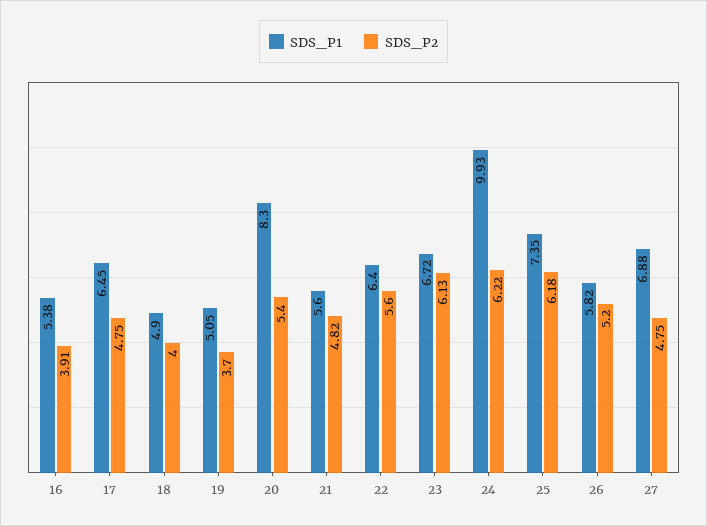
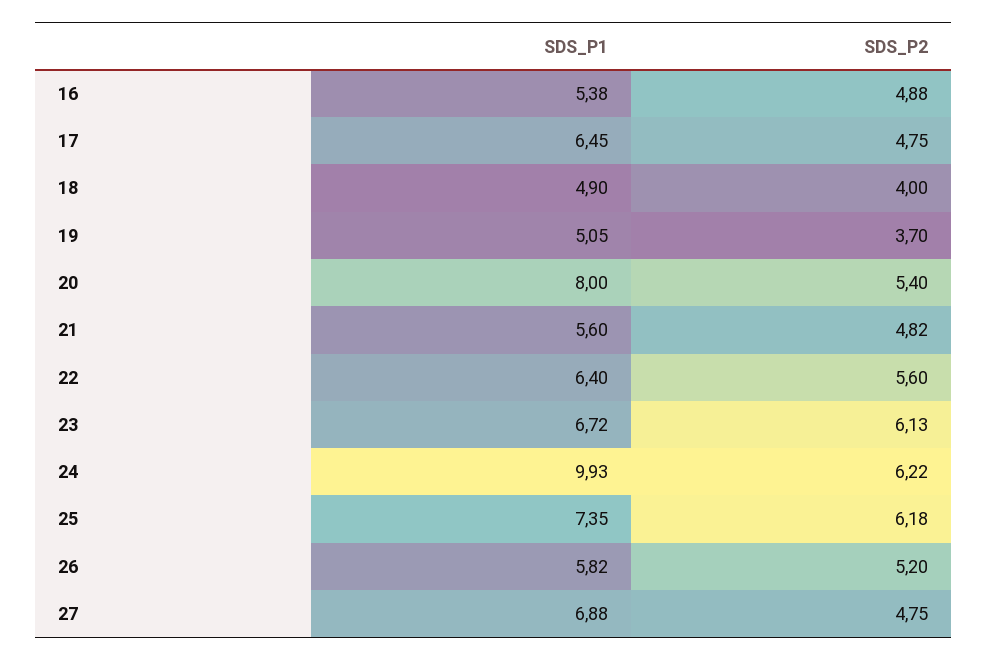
  {
    "SDS_P1": {
      "16": 5.38,
      "17": 6.45,
      "18": 4.9,
      "19": 5.05,
-     "20": 8.3,
+     "20": 8,
      "21": 5.6,
      "22": 6.4,
      "23": 6.72,
      "24": 9.93,
      "25": 7.35,
      "26": 5.82,
      "27": 6.88
    },
    "SDS_P2": {
-     "16": 3.91,
+     "16": 4.88,
      "17": 4.75,
      "18": 4,
      "19": 3.7,
      "20": 5.4,
      "21": 4.82,
      "22": 5.6,
      "23": 6.13,
      "24": 6.22,
      "25": 6.18,
      "26": 5.2,
      "27": 4.75
    }
  }

